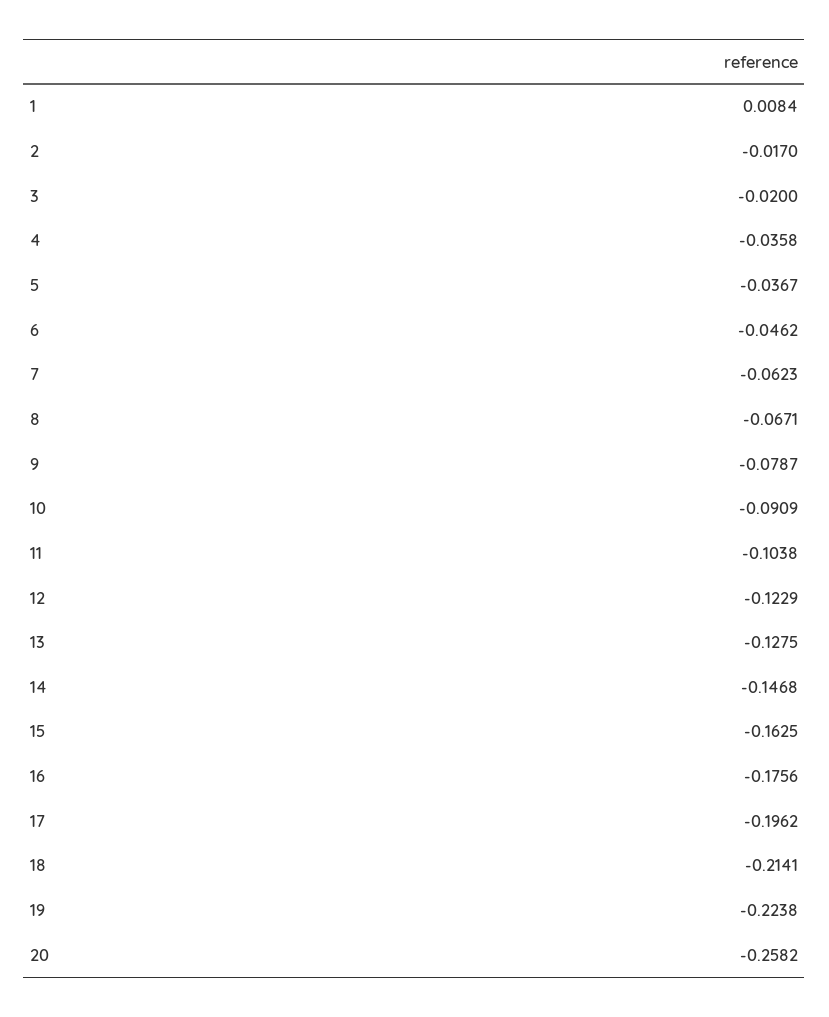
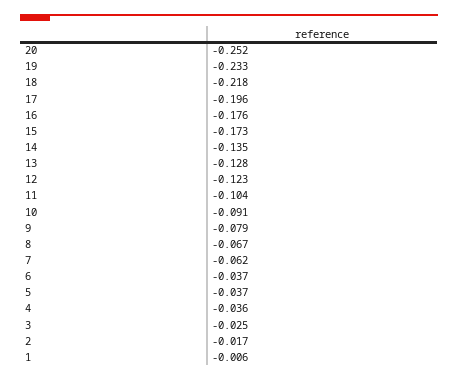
  {
-   "1": 0.0084,
+   "1": -0.006,
    "2": -0.017,
-   "3": -0.02,
+   "3": -0.025,
    "4": -0.0358,
    "5": -0.0367,
-   "6": -0.0462,
+   "6": -0.037,
    "7": -0.0623,
    "8": -0.0671,
    "9": -0.0787,
    "10": -0.0909,
    "11": -0.1038,
    "12": -0.1229,
    "13": -0.1275,
-   "14": -0.1468,
+   "14": -0.135,
-   "15": -0.1625,
+   "15": -0.173,
    "16": -0.1756,
    "17": -0.1962,
-   "18": -0.2141,
+   "18": -0.218,
-   "19": -0.2238,
+   "19": -0.233,
-   "20": -0.2582
+   "20": -0.252
  }

